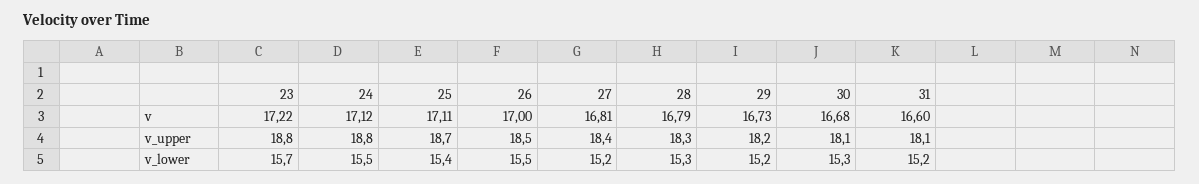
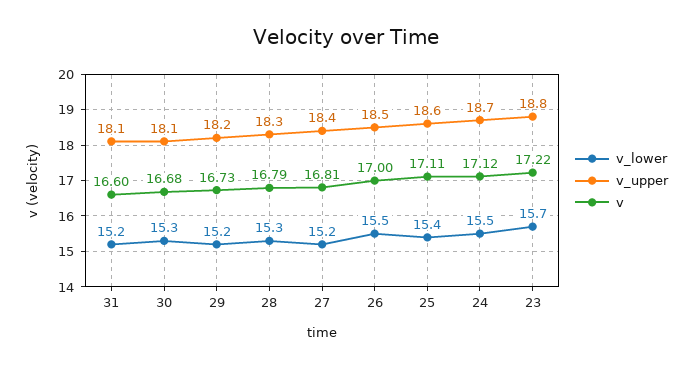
  {
    "v": {
      "23": 17.22,
      "24": 17.12,
      "25": 17.11,
      "26": 17,
      "27": 16.81,
      "28": 16.79,
      "29": 16.73,
      "30": 16.68,
      "31": 16.6
    },
    "v_upper": {
      "23": 18.8,
-     "24": 18.8,
+     "24": 18.7,
-     "25": 18.7,
+     "25": 18.6,
      "26": 18.5,
      "27": 18.4,
      "28": 18.3,
      "29": 18.2,
      "30": 18.1,
      "31": 18.1
    },
    "v_lower": {
      "23": 15.7,
      "24": 15.5,
      "25": 15.4,
      "26": 15.5,
      "27": 15.2,
      "28": 15.3,
      "29": 15.2,
      "30": 15.3,
      "31": 15.2
    }
  }

